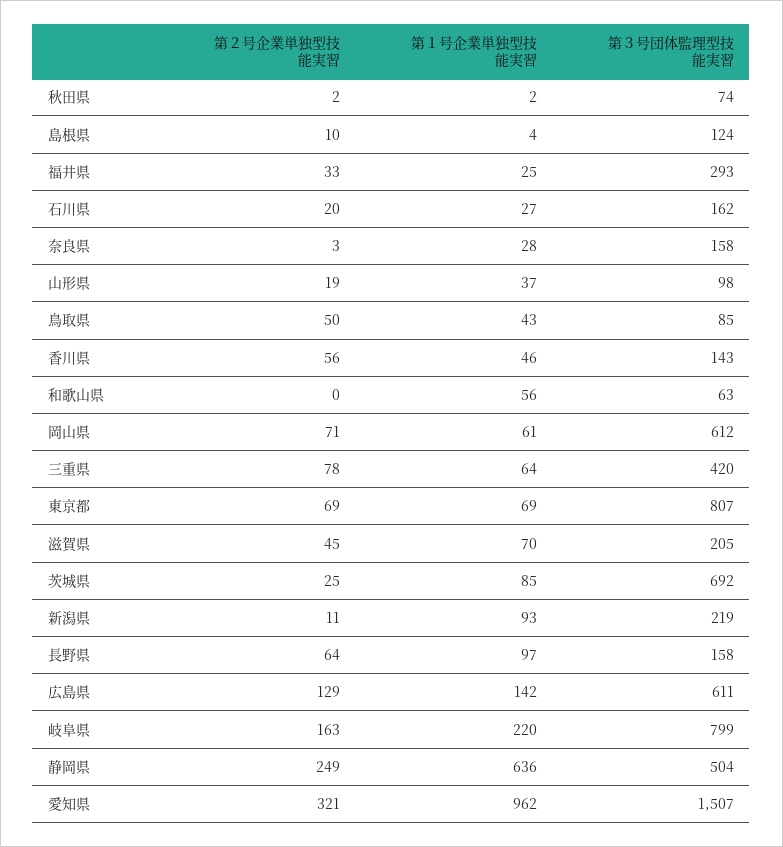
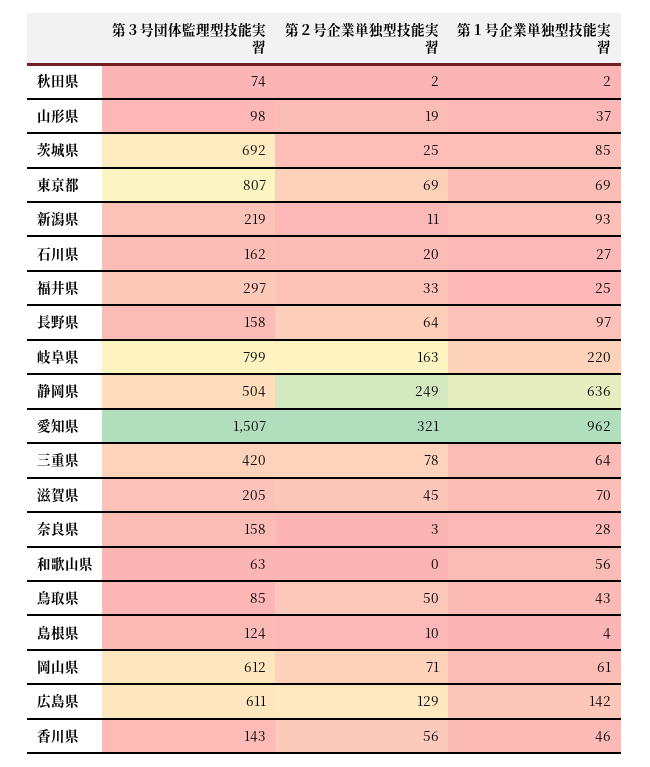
  {
    "第２号企業単独型技能実習": {
      "秋田県": 2,
      "島根県": 10,
      "福井県": 33,
      "石川県": 20,
      "奈良県": 3,
      "山形県": 19,
      "鳥取県": 50,
      "香川県": 56,
      "和歌山県": 0,
      "岡山県": 71,
      "三重県": 78,
      "東京都": 69,
      "滋賀県": 45,
      "茨城県": 25,
      "新潟県": 11,
      "長野県": 64,
      "広島県": 129,
      "岐阜県": 163,
      "静岡県": 249,
      "愛知県": 321
    },
    "第１号企業単独型技能実習": {
      "秋田県": 2,
      "島根県": 4,
      "福井県": 25,
      "石川県": 27,
      "奈良県": 28,
      "山形県": 37,
      "鳥取県": 43,
      "香川県": 46,
      "和歌山県": 56,
      "岡山県": 61,
      "三重県": 64,
      "東京都": 69,
      "滋賀県": 70,
      "茨城県": 85,
      "新潟県": 93,
      "長野県": 97,
      "広島県": 142,
      "岐阜県": 220,
      "静岡県": 636,
      "愛知県": 962
    },
    "第３号団体監理型技能実習": {
      "秋田県": 74,
      "島根県": 124,
-     "福井県": 293,
+     "福井県": 297,
      "石川県": 162,
      "奈良県": 158,
      "山形県": 98,
      "鳥取県": 85,
      "香川県": 143,
      "和歌山県": 63,
      "岡山県": 612,
      "三重県": 420,
      "東京都": 807,
      "滋賀県": 205,
      "茨城県": 692,
      "新潟県": 219,
      "長野県": 158,
      "広島県": 611,
      "岐阜県": 799,
      "静岡県": 504,
      "愛知県": 1507
    }
  }

